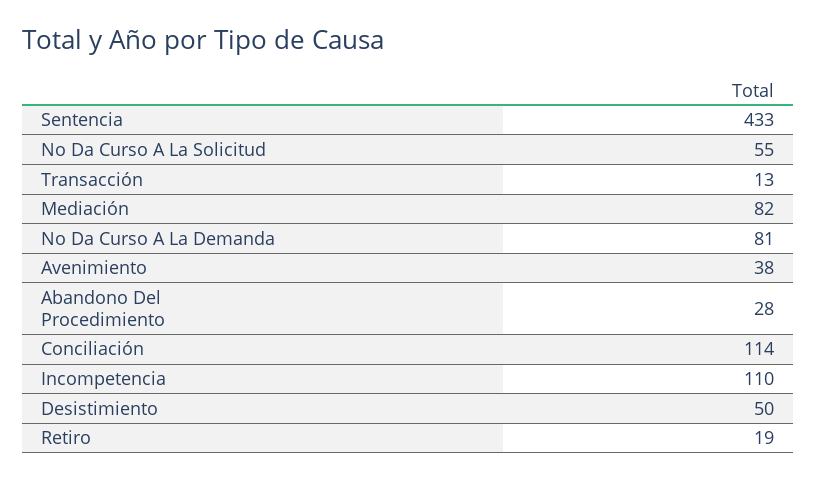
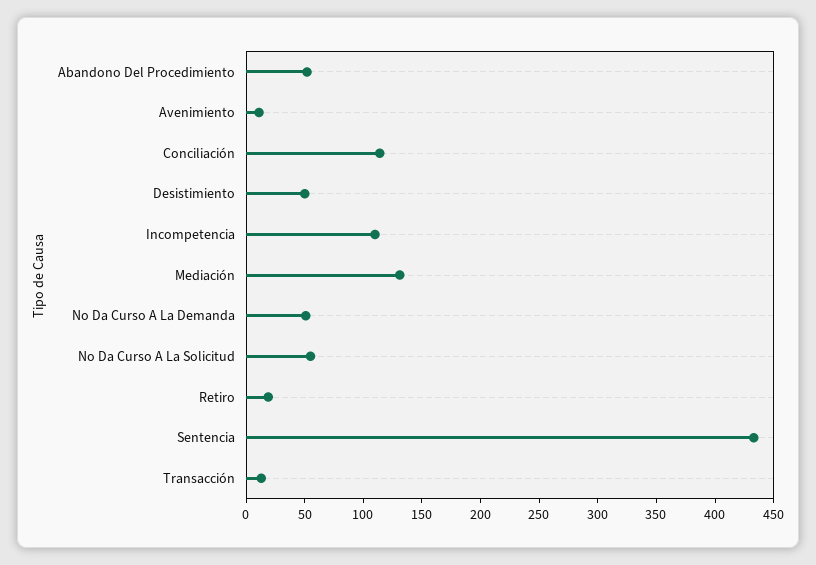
  {
    "Sentencia": 433,
    "No Da Curso A La Solicitud": 55,
    "Transacción": 13,
-   "Mediación": 82,
+   "Mediación": 130,
-   "No Da Curso A La Demanda": 81,
+   "No Da Curso A La Demanda": 50,
-   "Avenimiento": 38,
+   "Avenimiento": 10,
-   "Abandono Del Procedimiento": 28,
+   "Abandono Del Procedimiento": 50,
    "Conciliación": 114,
    "Incompetencia": 110,
    "Desistimiento": 50,
    "Retiro": 19
  }

